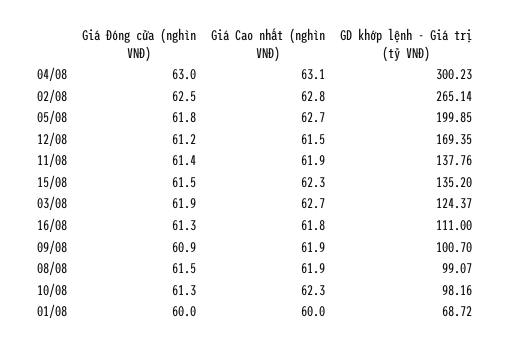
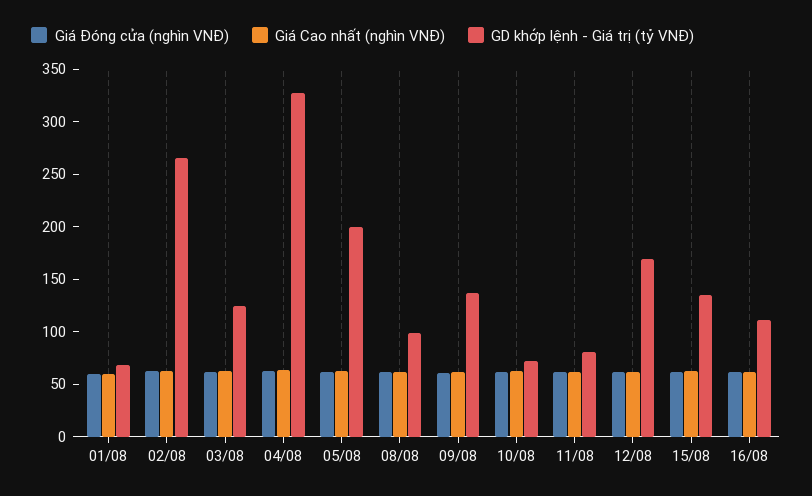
  {
    "Giá Đóng cửa (nghìn VNĐ)": {
      "04/08": 63,
      "02/08": 62.5,
      "05/08": 61.8,
      "12/08": 61.2,
      "11/08": 61.4,
      "15/08": 61.5,
      "03/08": 61.9,
      "16/08": 61.3,
      "09/08": 60.9,
      "08/08": 61.5,
      "10/08": 61.3,
      "01/08": 60
    },
    "Giá Cao nhất (nghìn VNĐ)": {
      "04/08": 63.1,
      "02/08": 62.8,
      "05/08": 62.7,
      "12/08": 61.5,
      "11/08": 61.9,
      "15/08": 62.3,
      "03/08": 62.7,
      "16/08": 61.8,
      "09/08": 61.9,
      "08/08": 61.9,
      "10/08": 62.3,
      "01/08": 60
    },
    "GD khớp lệnh - Giá trị (tỷ VNĐ)": {
-     "04/08": 300.23,
+     "04/08": 330,
      "02/08": 265.14,
      "05/08": 199.85,
      "12/08": 169.35,
-     "11/08": 137.76,
+     "11/08": 80,
      "15/08": 135.2,
      "03/08": 124.37,
      "16/08": 111,
-     "09/08": 100.7,
+     "09/08": 140,
      "08/08": 99.07,
-     "10/08": 98.16,
+     "10/08": 70,
      "01/08": 68.72
    }
  }

